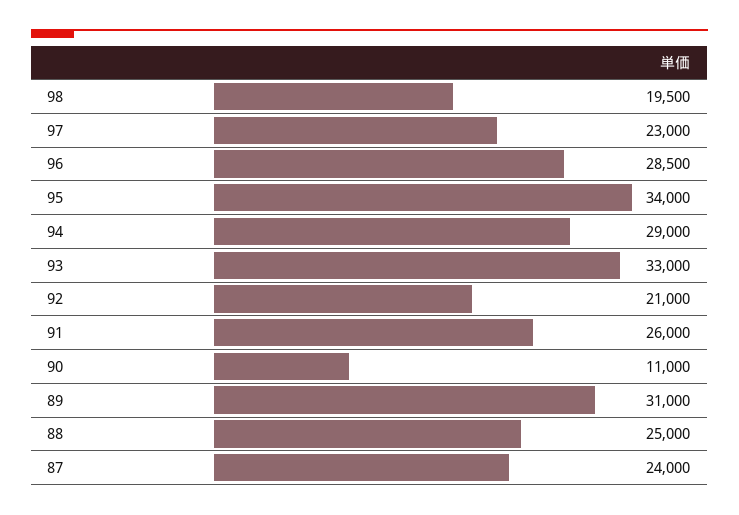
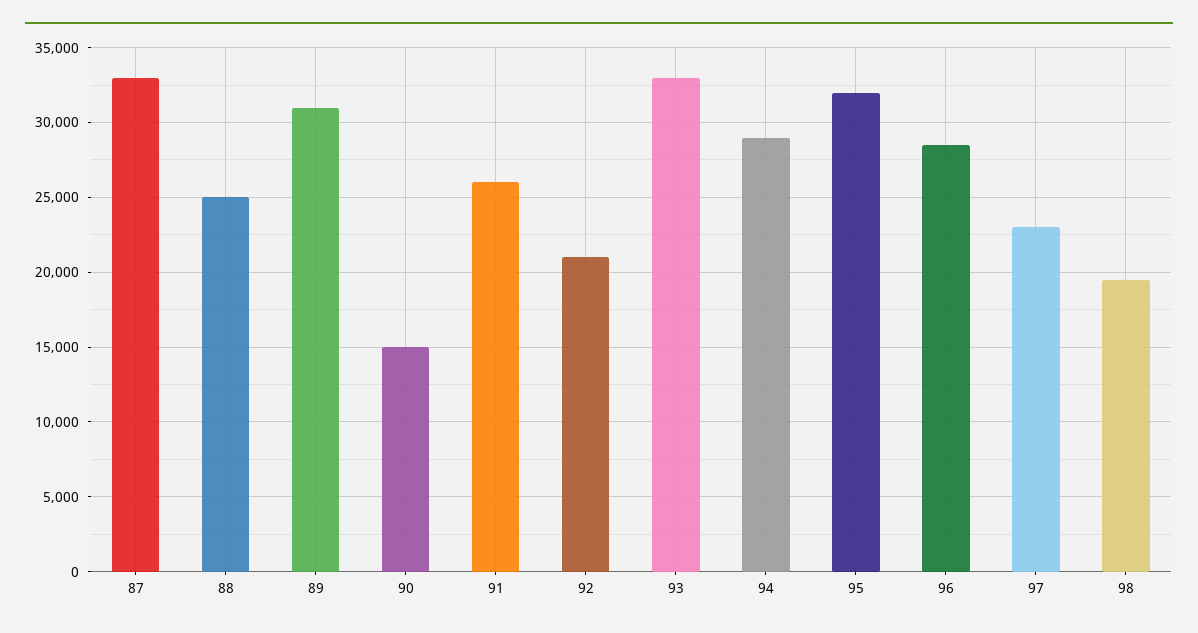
  {
    "98": 19500,
    "97": 23000,
    "96": 28500,
-   "95": 34000,
+   "95": 32000,
    "94": 29000,
    "93": 33000,
    "92": 21000,
    "91": 26000,
-   "90": 11000,
+   "90": 15000,
    "89": 31000,
    "88": 25000,
-   "87": 24000
+   "87": 33000
  }

